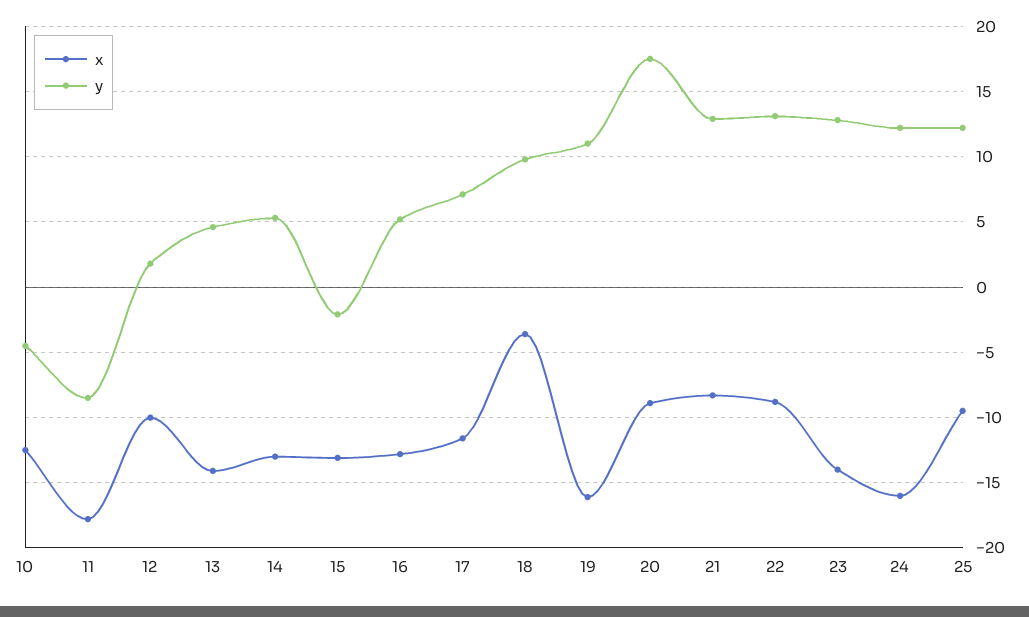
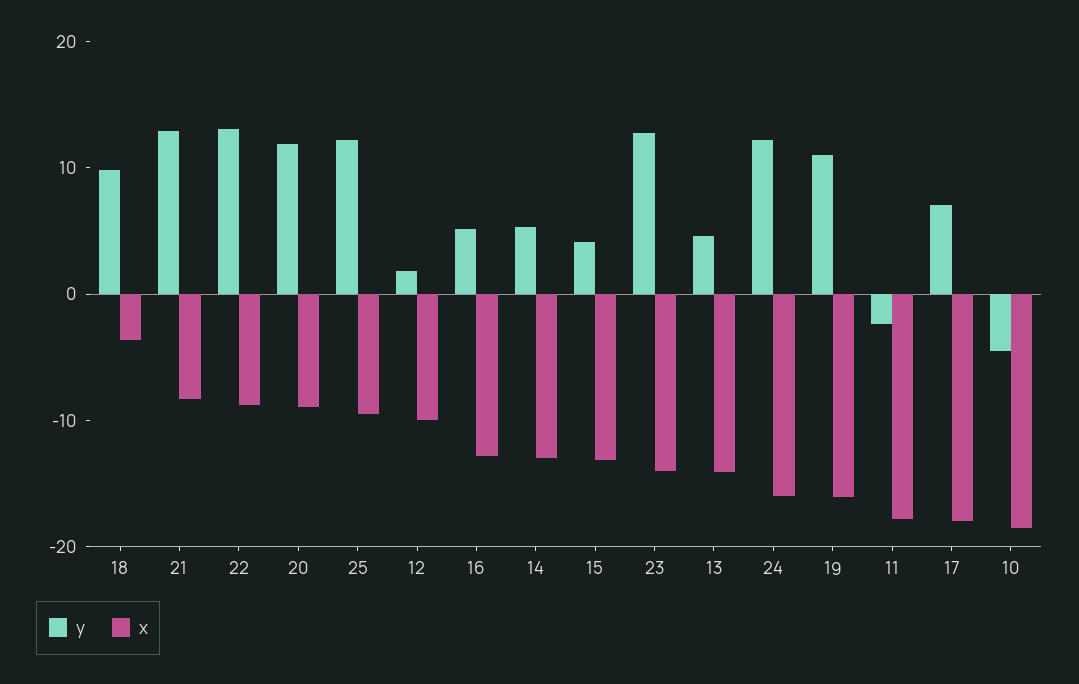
  {
    "x": {
-     "10": -12.5,
+     "10": -18,
      "11": -18,
      "12": -10,
      "13": -14,
      "14": -13,
      "15": -13,
      "16": -13,
-     "17": -11.5,
+     "17": -18,
      "18": -3.5,
      "19": -16,
      "20": -9,
      "21": -8.5,
      "22": -9,
      "23": -14,
      "24": -16,
      "25": -9.5
    },
    "y": {
      "10": -4.5,
-     "11": -8.5,
+     "11": -2,
      "12": 2,
      "13": 4.5,
      "14": 5.5,
-     "15": -2,
+     "15": 4,
      "16": 5,
      "17": 7,
      "18": 10,
      "19": 11,
-     "20": 17.5,
+     "20": 12,
      "21": 13,
      "22": 13,
      "23": 13,
      "24": 12,
      "25": 12
    }
  }

